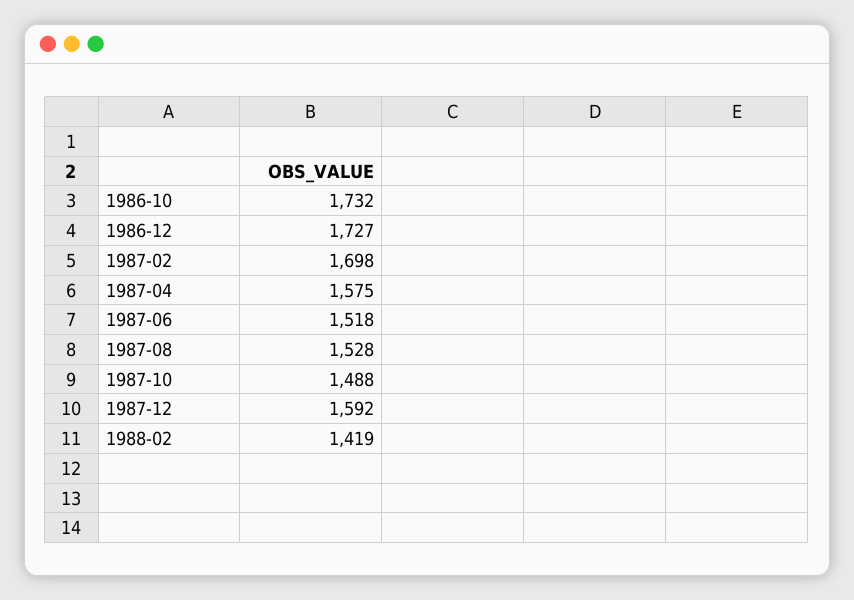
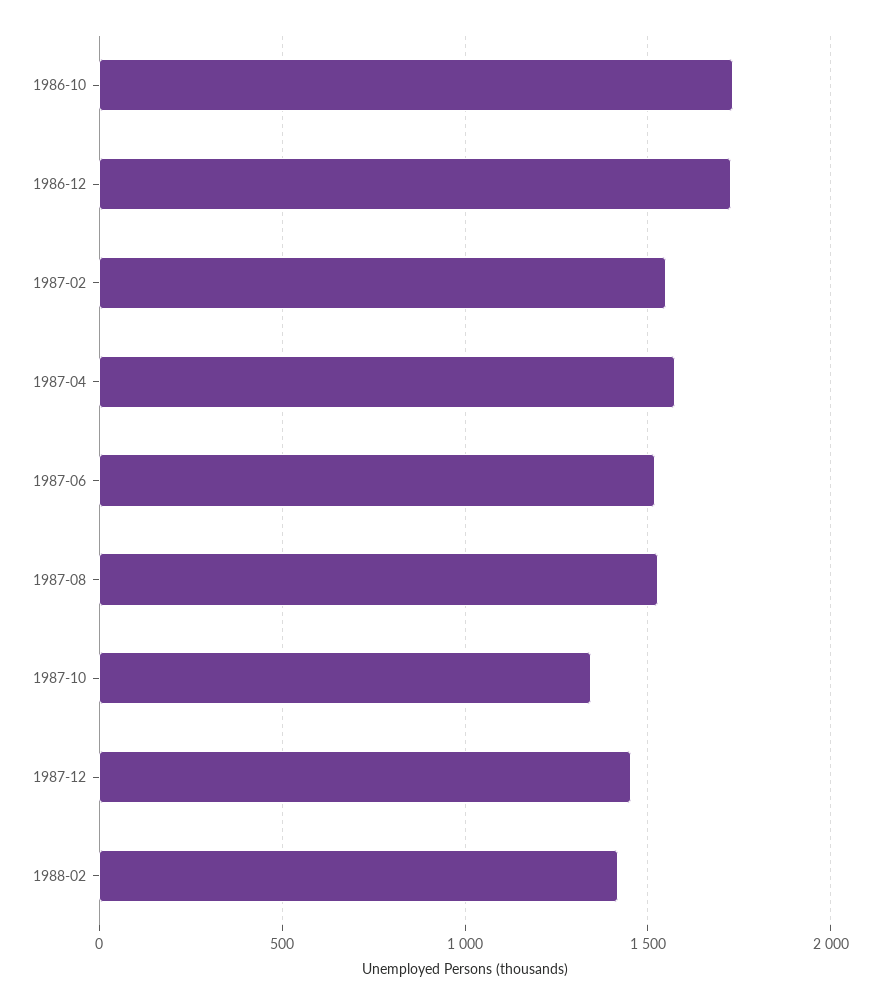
  {
    "1986-10": 1732,
    "1986-12": 1727,
-   "1987-02": 1698,
+   "1987-02": 1550,
    "1987-04": 1575,
    "1987-06": 1518,
    "1987-08": 1528,
-   "1987-10": 1488,
+   "1987-10": 1350,
-   "1987-12": 1592,
+   "1987-12": 1450,
    "1988-02": 1419
  }

